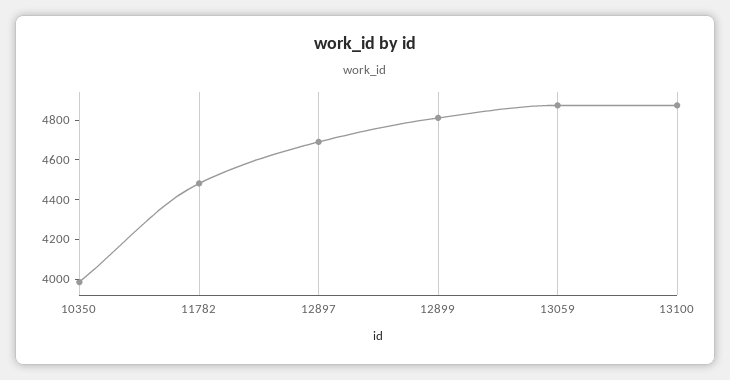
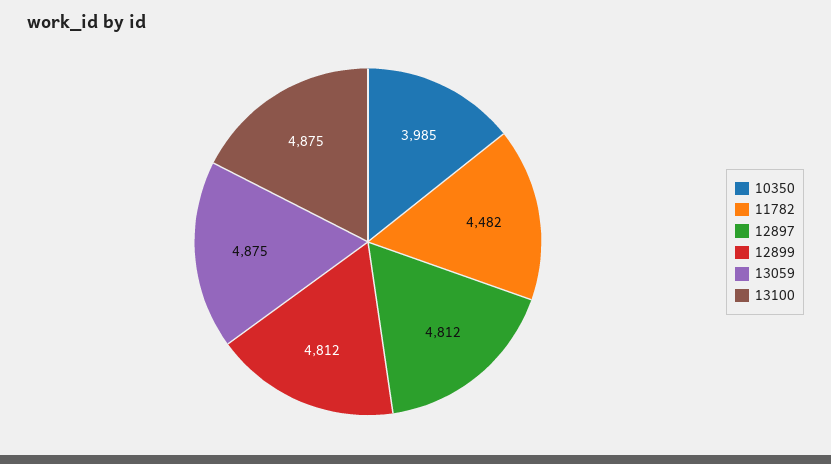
  {
    "10350": 3985,
    "11782": 4482,
-   "12897": 4700,
+   "12897": 4812,
    "12899": 4812,
    "13059": 4875,
    "13100": 4875
  }

